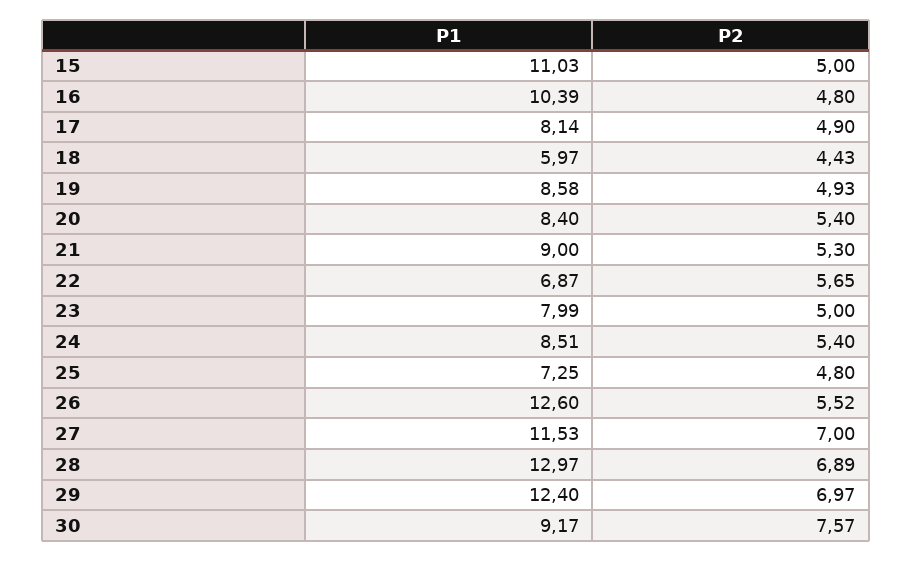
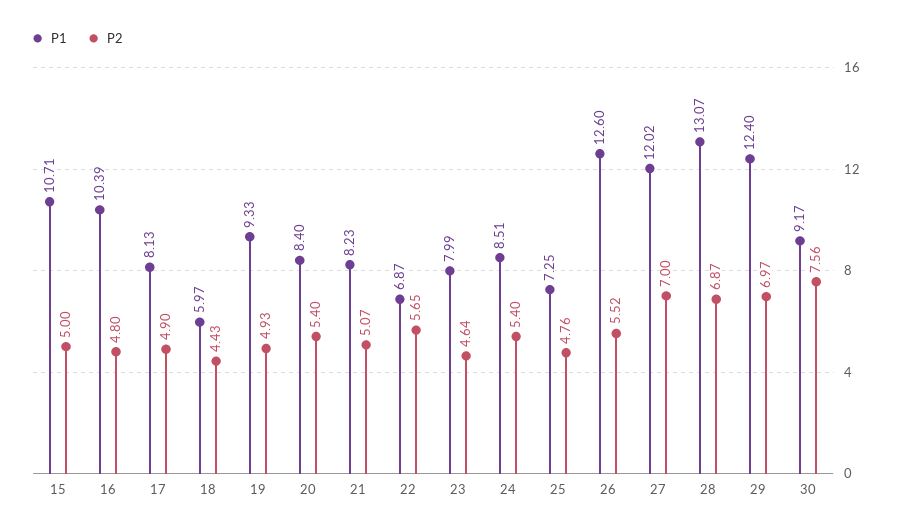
  {
    "P1": {
-     "15": 11.03,
+     "15": 10.71,
      "16": 10.39,
-     "17": 8.14,
+     "17": 8.13,
      "18": 5.97,
-     "19": 8.58,
+     "19": 9.33,
      "20": 8.4,
-     "21": 9,
+     "21": 8.23,
      "22": 6.87,
      "23": 7.99,
      "24": 8.51,
      "25": 7.25,
      "26": 12.6,
-     "27": 11.53,
+     "27": 12.02,
-     "28": 12.97,
+     "28": 13.07,
      "29": 12.4,
      "30": 9.17
    },
    "P2": {
      "15": 5,
      "16": 4.8,
      "17": 4.9,
      "18": 4.43,
      "19": 4.93,
      "20": 5.4,
-     "21": 5.3,
+     "21": 5.07,
      "22": 5.65,
-     "23": 5,
+     "23": 4.64,
      "24": 5.4,
-     "25": 4.8,
+     "25": 4.76,
      "26": 5.52,
      "27": 7,
-     "28": 6.89,
+     "28": 6.87,
      "29": 6.97,
-     "30": 7.57
+     "30": 7.56
    }
  }

